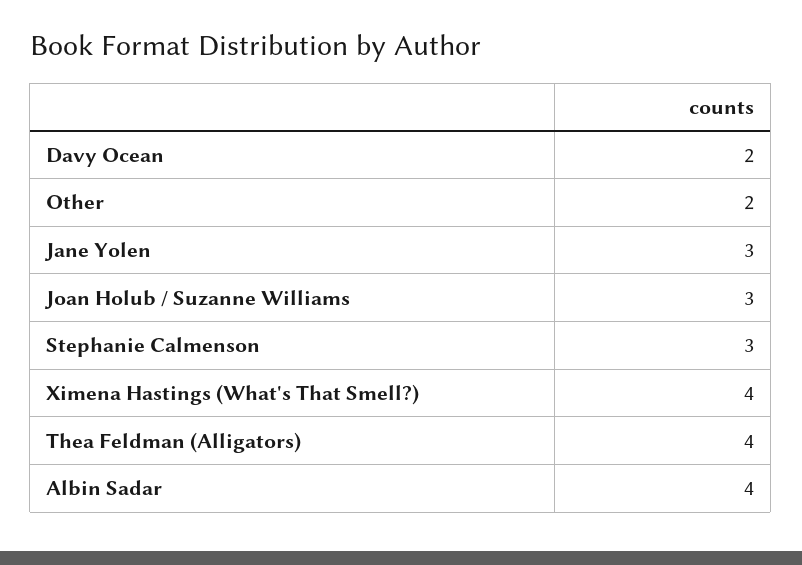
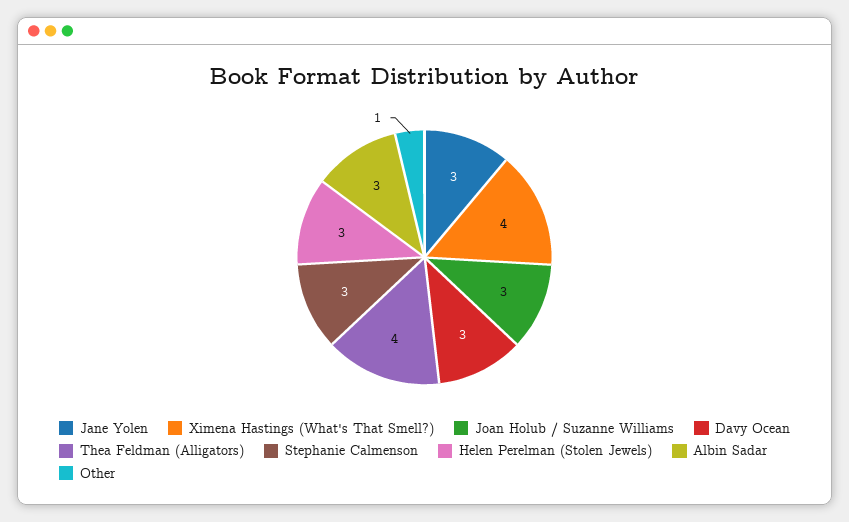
  {
-   "Davy Ocean": 2,
+   "Davy Ocean": 3,
-   "Other": 2,
+   "Other": 1,
    "Jane Yolen": 3,
    "Joan Holub / Suzanne Williams": 3,
    "Stephanie Calmenson": 3,
    "Ximena Hastings (What's That Smell?)": 4,
    "Thea Feldman (Alligators)": 4,
-   "Albin Sadar": 4
+   "Albin Sadar": 3,
+   "Helen Perelman (Stolen Jewels)": 3
  }

